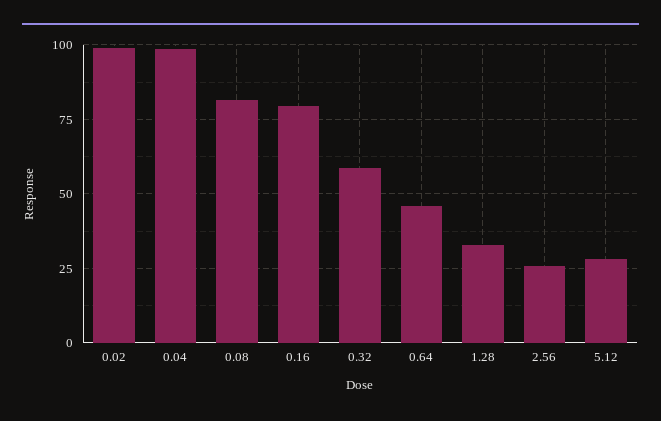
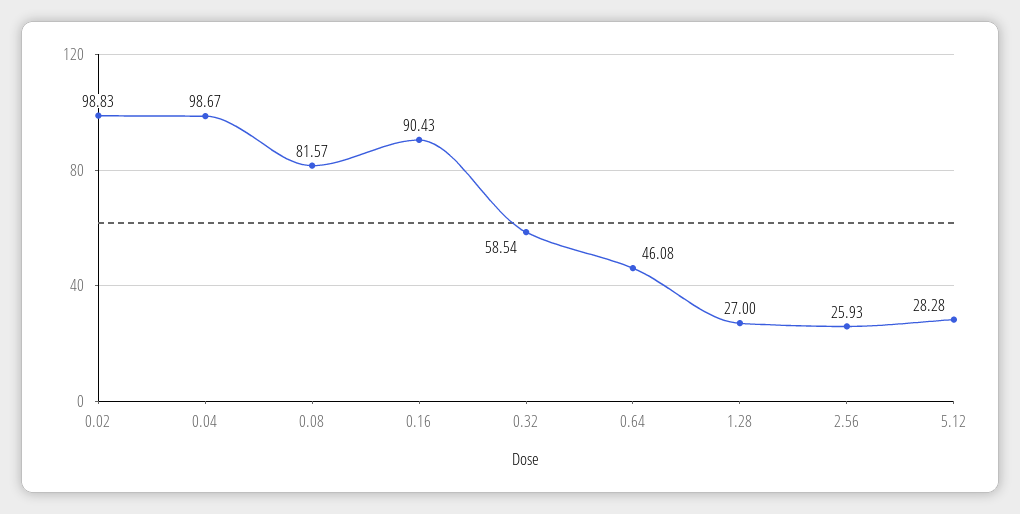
  {
    "0.02": 98.83,
    "0.04": 98.67,
    "0.08": 81.57,
-   "0.16": 80,
+   "0.16": 90.43,
    "0.32": 58.54,
    "0.64": 46.08,
-   "1.28": 32.5,
+   "1.28": 27,
    "2.56": 25.93,
    "5.12": 28.28
  }

